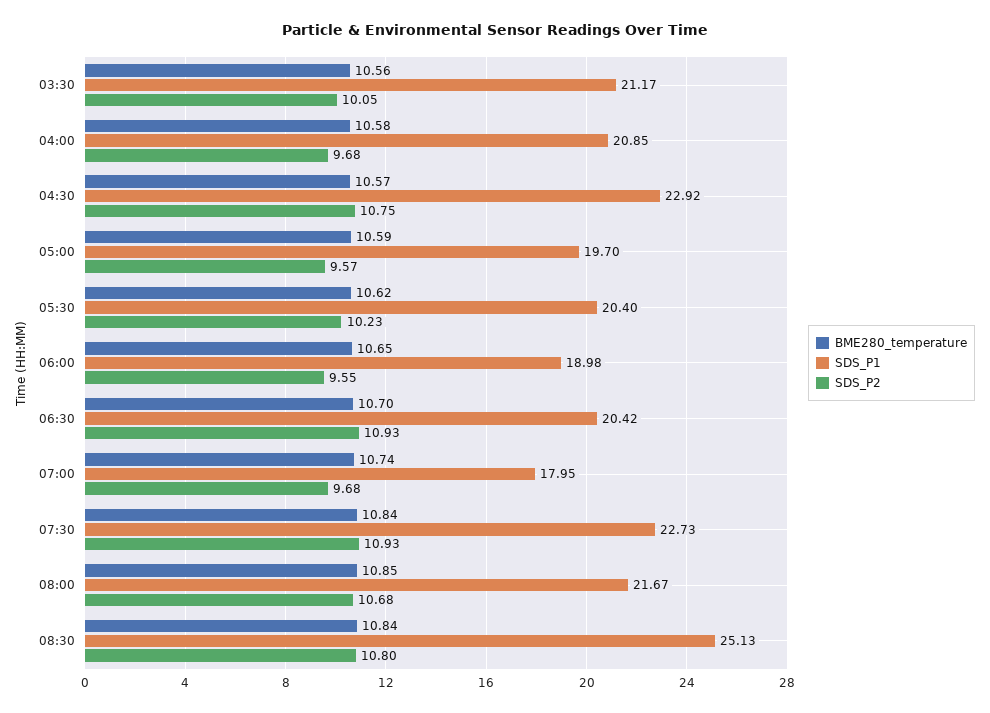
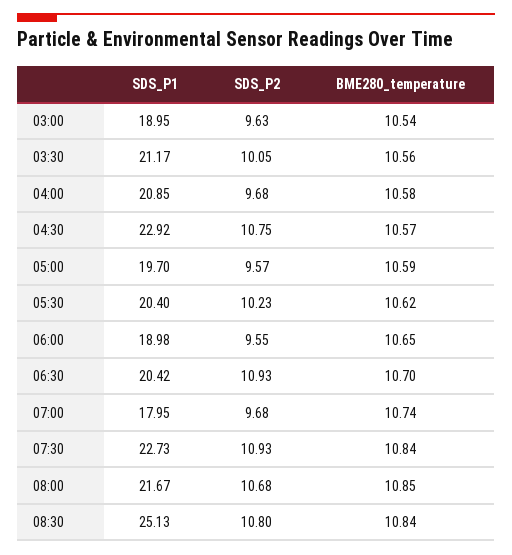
  {
    "BME280_temperature": {
      "03:30": 10.56,
      "04:00": 10.58,
      "04:30": 10.57,
      "05:00": 10.59,
      "05:30": 10.62,
      "06:00": 10.65,
      "06:30": 10.7,
      "07:00": 10.74,
      "07:30": 10.84,
      "08:00": 10.85,
-     "08:30": 10.84
+     "08:30": 10.84,
+     "03:00": 10.54
    },
    "SDS_P1": {
      "03:30": 21.17,
      "04:00": 20.85,
      "04:30": 22.92,
      "05:00": 19.7,
      "05:30": 20.4,
      "06:00": 18.98,
      "06:30": 20.42,
      "07:00": 17.95,
      "07:30": 22.73,
      "08:00": 21.67,
-     "08:30": 25.13
+     "08:30": 25.13,
+     "03:00": 18.95
    },
    "SDS_P2": {
      "03:30": 10.05,
      "04:00": 9.68,
      "04:30": 10.75,
      "05:00": 9.57,
      "05:30": 10.23,
      "06:00": 9.55,
      "06:30": 10.93,
      "07:00": 9.68,
      "07:30": 10.93,
      "08:00": 10.68,
-     "08:30": 10.8
+     "08:30": 10.8,
+     "03:00": 9.63
    }
  }

